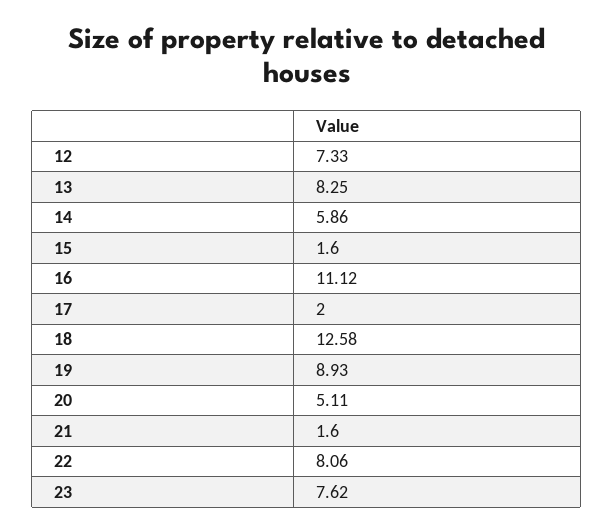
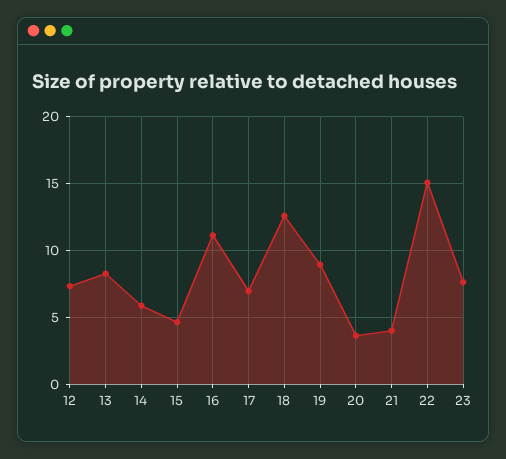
  {
    "12": 7.33,
    "13": 8.25,
    "14": 5.86,
-   "15": 1.6,
+   "15": 4.5,
    "16": 11.12,
-   "17": 2,
+   "17": 7,
    "18": 12.58,
    "19": 8.93,
-   "20": 5.11,
+   "20": 3.5,
-   "21": 1.6,
+   "21": 4,
-   "22": 8.06,
+   "22": 15,
    "23": 7.62
  }

